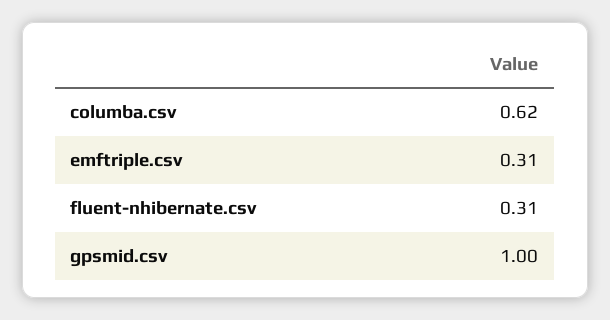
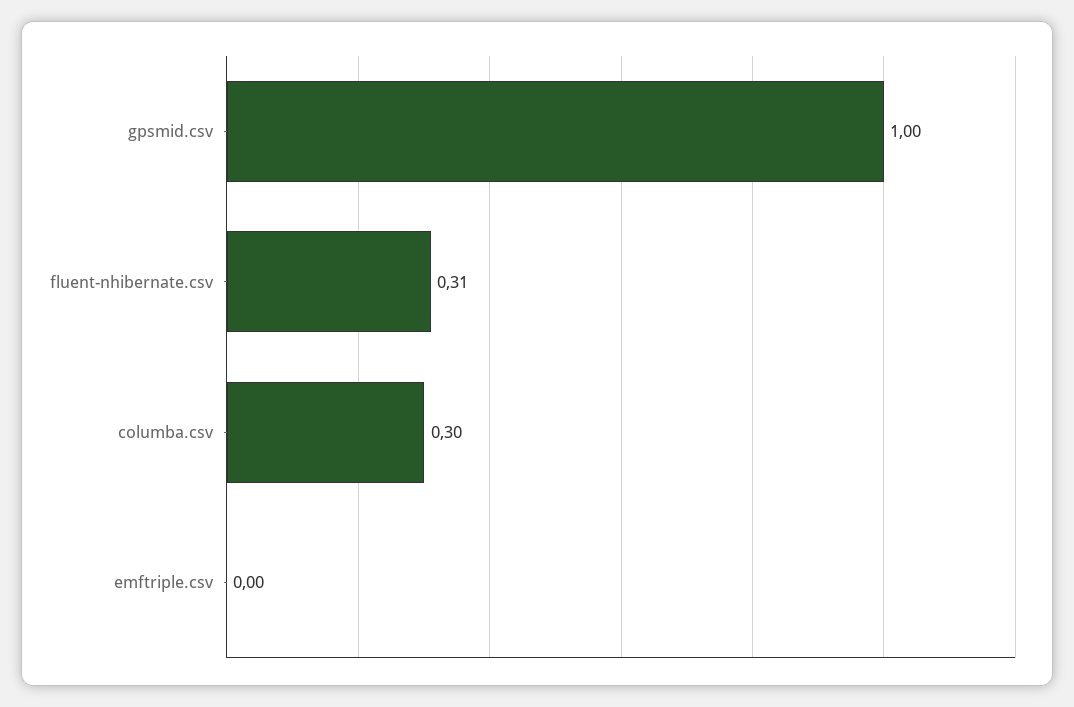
  {
-   "columba.csv": 0.62,
+   "columba.csv": 0.3,
-   "emftriple.csv": 0.31,
+   "emftriple.csv": 0,
    "fluent-nhibernate.csv": 0.31,
    "gpsmid.csv": 1
  }

